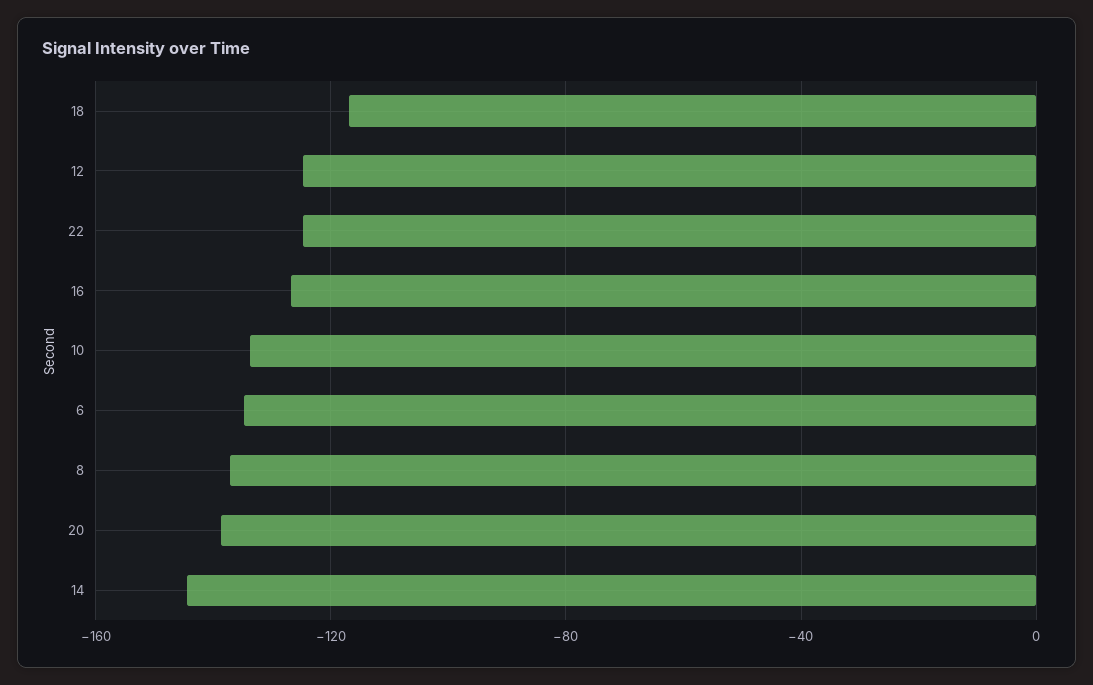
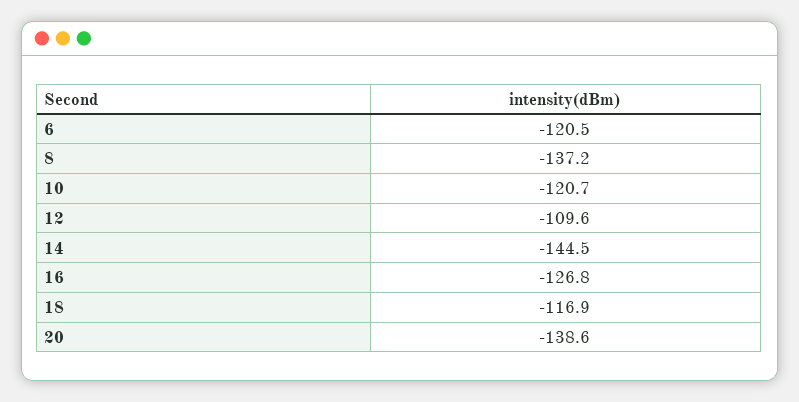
  {
    "18": -116.9,
-   "12": -125,
+   "12": -109.6,
-   "22": -125,
    "16": -126.8,
-   "10": -135,
+   "10": -120.7,
-   "6": -135,
+   "6": -120.5,
    "8": -137.2,
    "20": -138.6,
    "14": -144.5
  }

